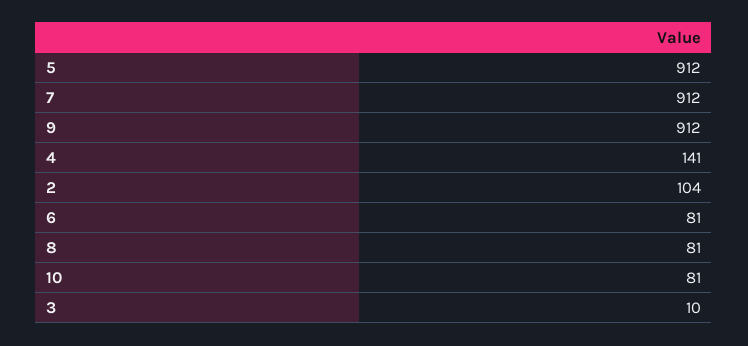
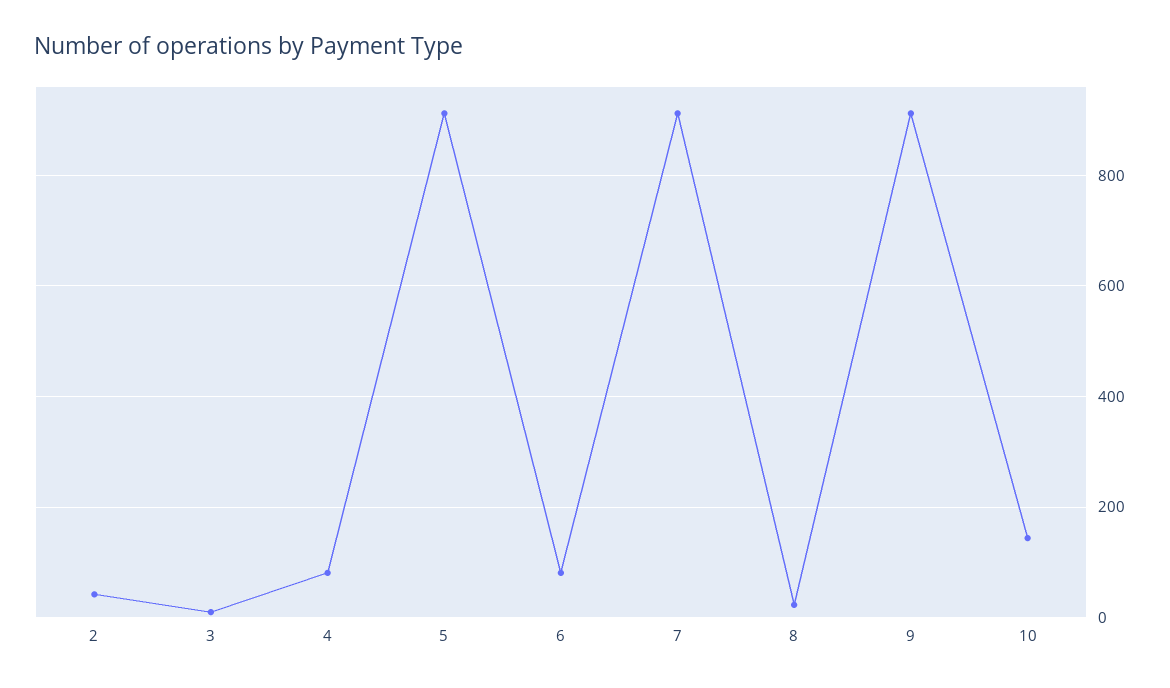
  {
    "5": 912,
    "7": 912,
    "9": 912,
-   "4": 141,
+   "4": 80,
-   "2": 104,
+   "2": 40,
    "6": 81,
-   "8": 81,
+   "8": 20,
-   "10": 81,
+   "10": 140,
    "3": 10
  }

